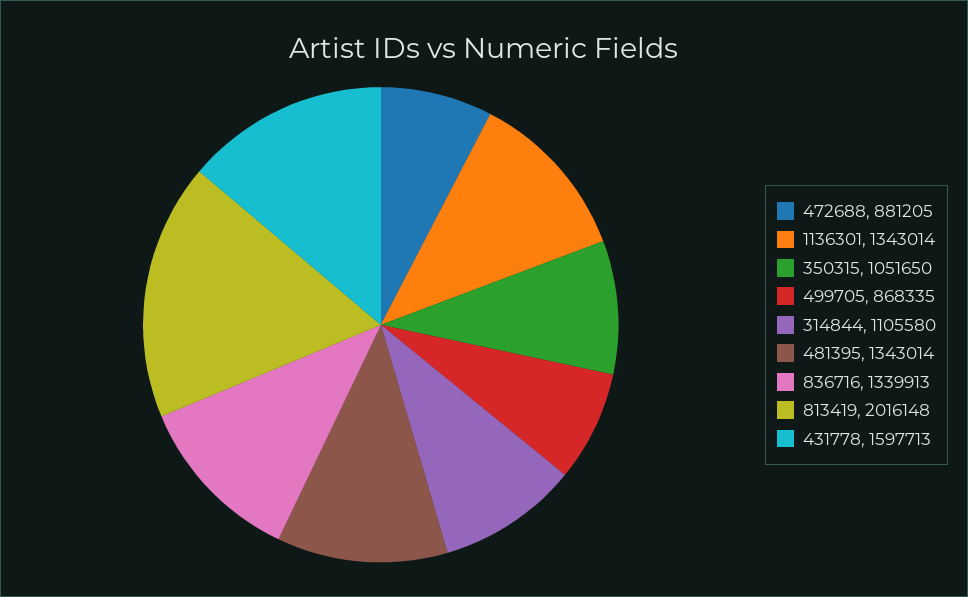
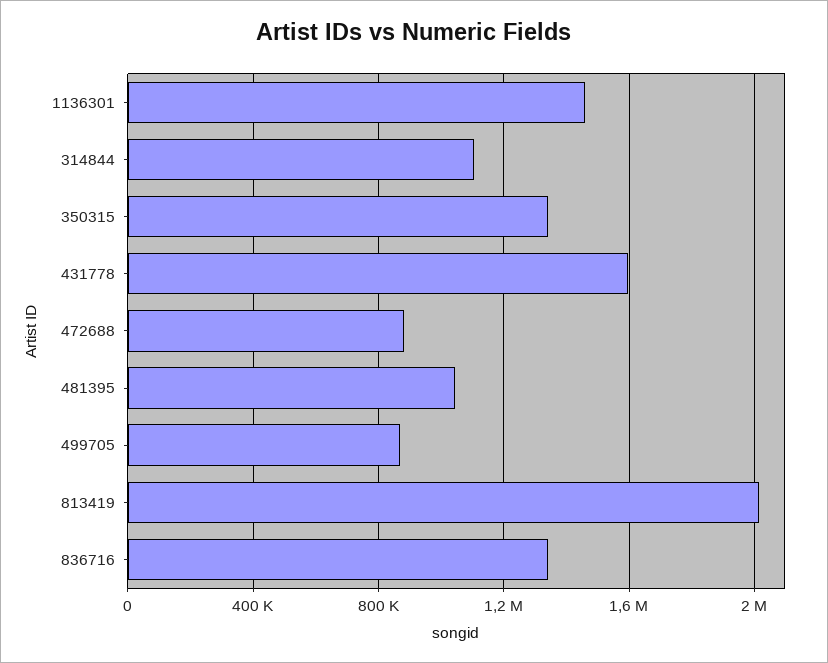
  {
    "472688": 881205,
-   "1136301": 1343014,
+   "1136301": 1450000,
-   "350315": 1051650,
+   "350315": 1350000,
    "499705": 868335,
    "314844": 1105580,
-   "481395": 1343014,
+   "481395": 1050000,
    "836716": 1339913,
    "813419": 2016148,
    "431778": 1597713
  }

